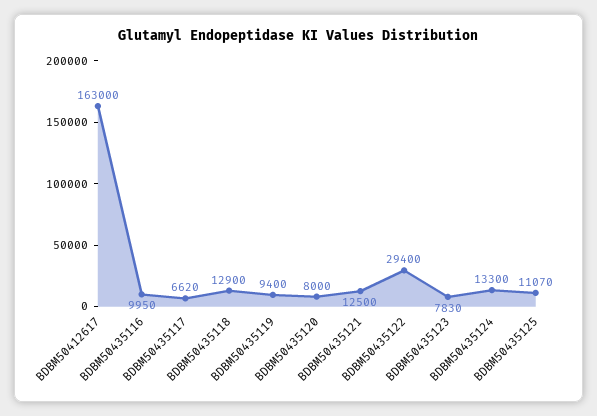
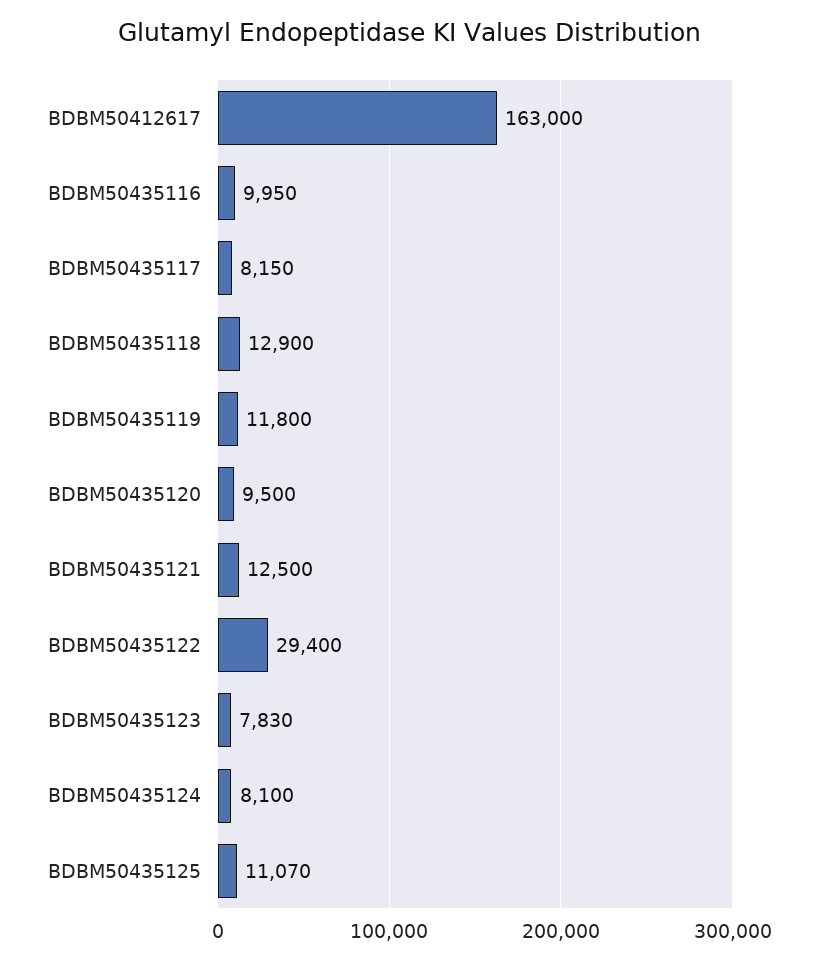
  {
    "BDBM50412617": 163000,
    "BDBM50435116": 9950,
-   "BDBM50435117": 6620,
+   "BDBM50435117": 8150,
    "BDBM50435118": 12900,
-   "BDBM50435119": 9400,
+   "BDBM50435119": 11800,
-   "BDBM50435120": 8000,
+   "BDBM50435120": 9500,
    "BDBM50435121": 12500,
    "BDBM50435122": 29400,
    "BDBM50435123": 7830,
-   "BDBM50435124": 13300,
+   "BDBM50435124": 8100,
    "BDBM50435125": 11070
  }

